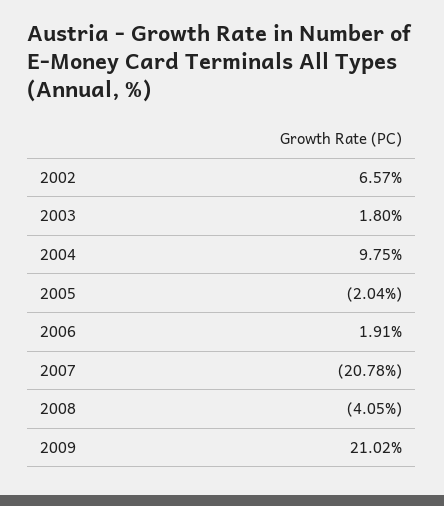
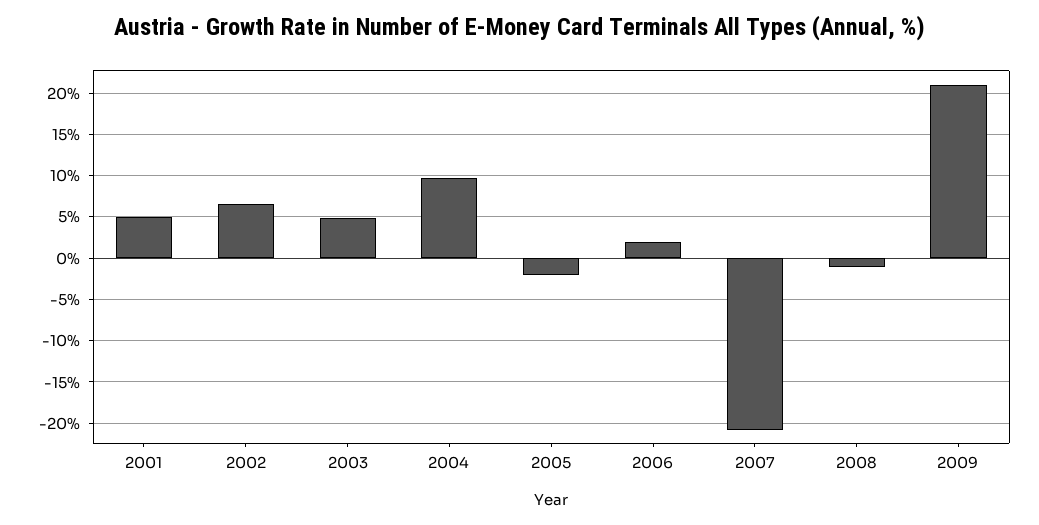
  {
    "2002": 6.57,
-   "2003": 1.8,
+   "2003": 5,
    "2004": 9.75,
    "2005": -2.04,
    "2006": 1.91,
    "2007": -20.78,
-   "2008": -4.05,
+   "2008": -1,
-   "2009": 21.02
+   "2009": 21.02,
+   "2001": 5
  }

